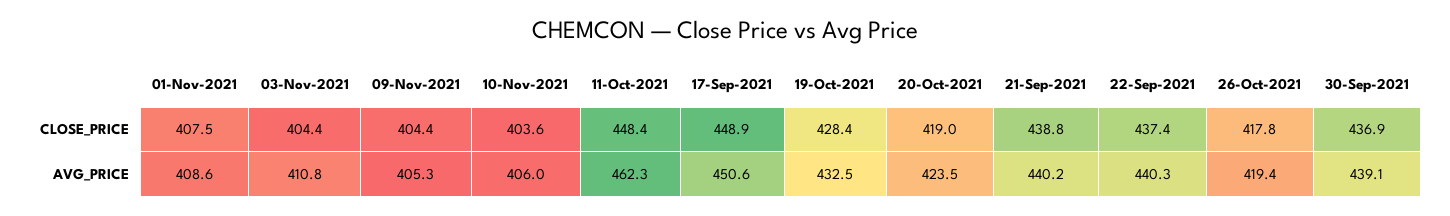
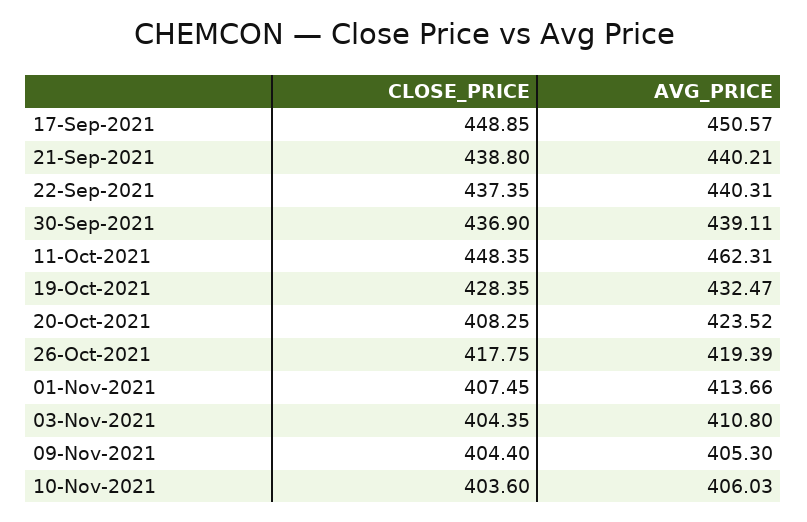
  {
    "01-Nov-2021": {
      "CLOSE_PRICE": 407.45,
-     "AVG_PRICE": 408.6
+     "AVG_PRICE": 413.66
    },
    "03-Nov-2021": {
      "CLOSE_PRICE": 404.35,
      "AVG_PRICE": 410.8
    },
    "09-Nov-2021": {
      "CLOSE_PRICE": 404.4,
      "AVG_PRICE": 405.3
    },
    "10-Nov-2021": {
      "CLOSE_PRICE": 403.6,
      "AVG_PRICE": 406.03
    },
    "11-Oct-2021": {
      "CLOSE_PRICE": 448.35,
      "AVG_PRICE": 462.31
    },
    "17-Sep-2021": {
      "CLOSE_PRICE": 448.85,
      "AVG_PRICE": 450.57
    },
    "19-Oct-2021": {
      "CLOSE_PRICE": 428.35,
      "AVG_PRICE": 432.47
    },
    "20-Oct-2021": {
-     "CLOSE_PRICE": 419,
+     "CLOSE_PRICE": 408.25,
      "AVG_PRICE": 423.52
    },
    "21-Sep-2021": {
      "CLOSE_PRICE": 438.8,
      "AVG_PRICE": 440.21
    },
    "22-Sep-2021": {
      "CLOSE_PRICE": 437.35,
      "AVG_PRICE": 440.31
    },
    "26-Oct-2021": {
      "CLOSE_PRICE": 417.75,
      "AVG_PRICE": 419.39
    },
    "30-Sep-2021": {
      "CLOSE_PRICE": 436.9,
      "AVG_PRICE": 439.11
    }
  }

